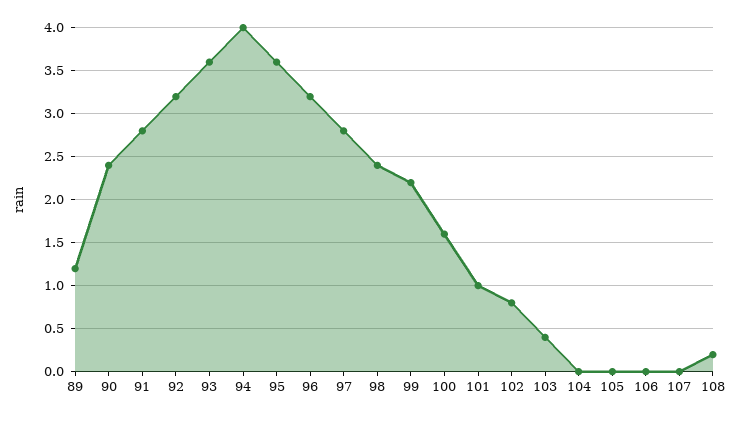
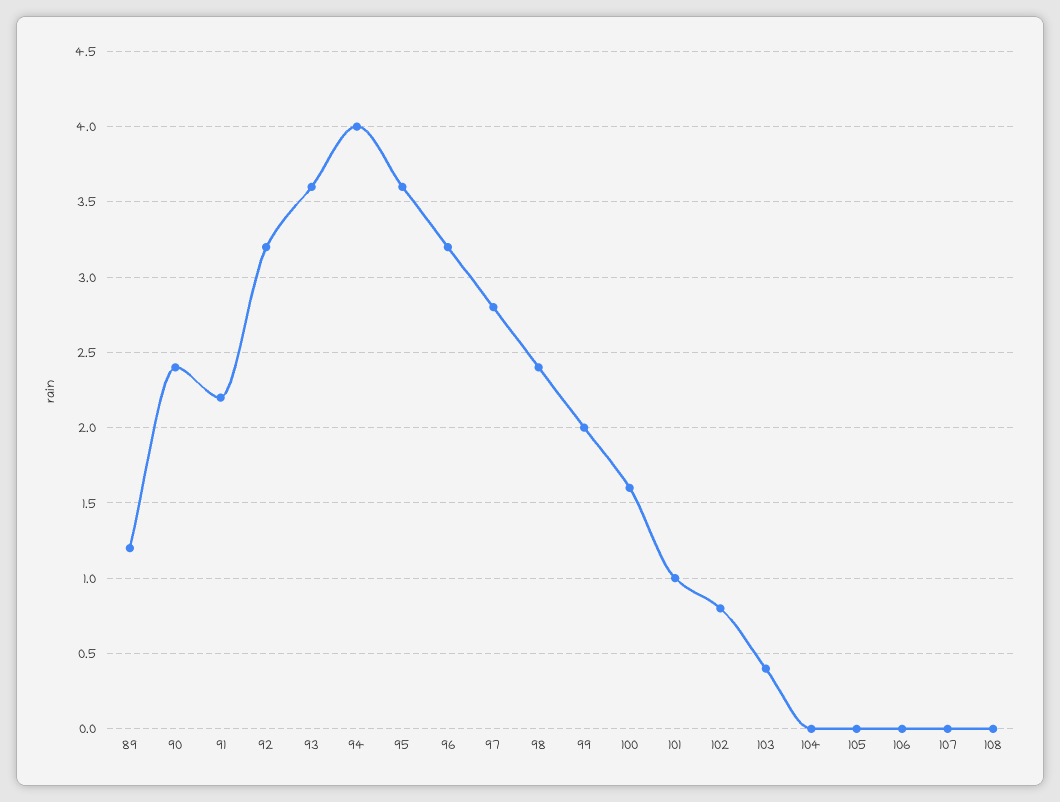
  {
    "89": 1.2,
    "90": 2.4,
-   "91": 2.8,
+   "91": 2.2,
    "92": 3.2,
    "93": 3.6,
    "94": 4,
    "95": 3.6,
    "96": 3.2,
    "97": 2.8,
    "98": 2.4,
-   "99": 2.2,
+   "99": 2,
    "100": 1.6,
    "101": 1,
    "102": 0.8,
    "103": 0.4,
    "104": 0,
    "105": 0,
    "106": 0,
    "107": 0,
-   "108": 0.2
+   "108": 0
  }

